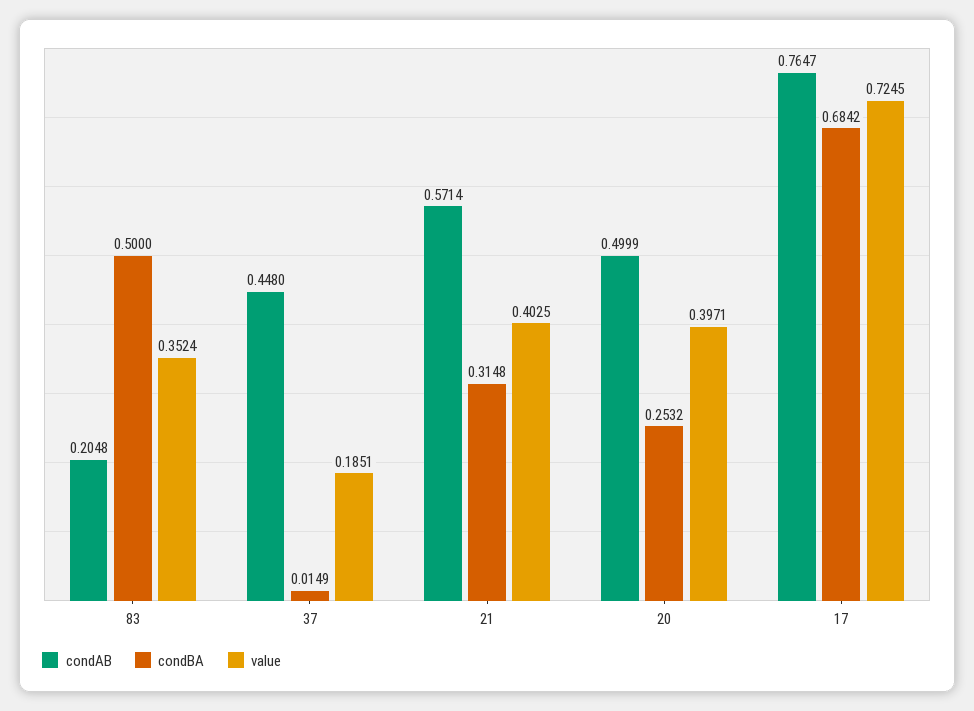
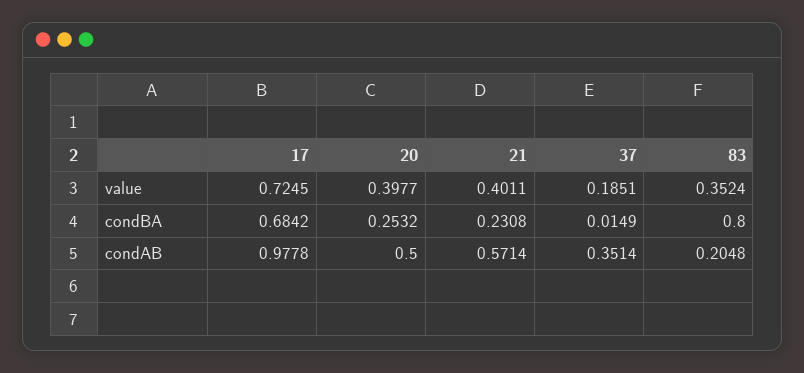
  {
    "condAB": {
      "83": 0.2048,
-     "37": 0.448,
+     "37": 0.3514,
      "21": 0.5714,
-     "20": 0.4999,
+     "20": 0.5,
-     "17": 0.7647
+     "17": 0.9778
    },
    "condBA": {
-     "83": 0.5,
+     "83": 0.8,
      "37": 0.0149,
-     "21": 0.3148,
+     "21": 0.2308,
      "20": 0.2532,
      "17": 0.6842
    },
    "value": {
      "83": 0.3524,
      "37": 0.1851,
-     "21": 0.4025,
+     "21": 0.4011,
-     "20": 0.3971,
+     "20": 0.3977,
      "17": 0.7245
    }
  }

